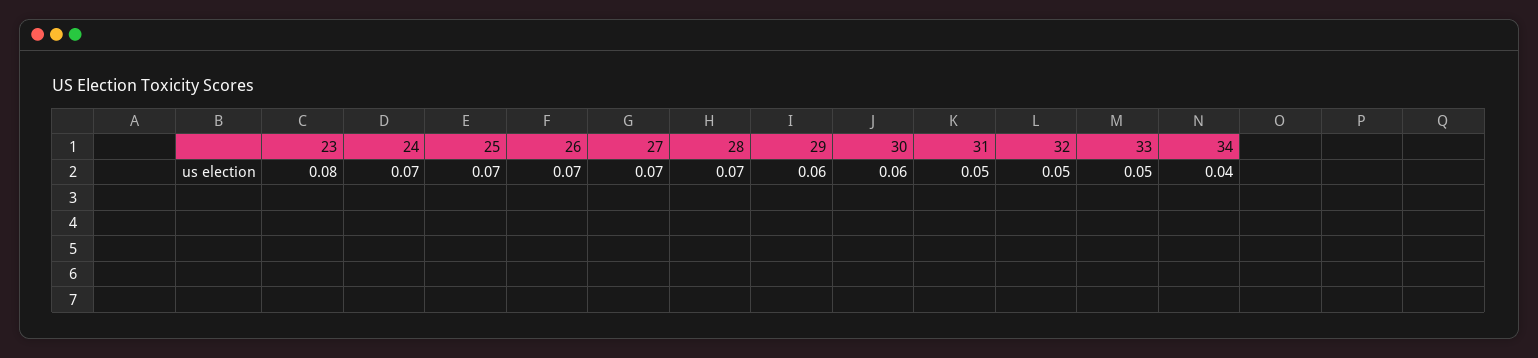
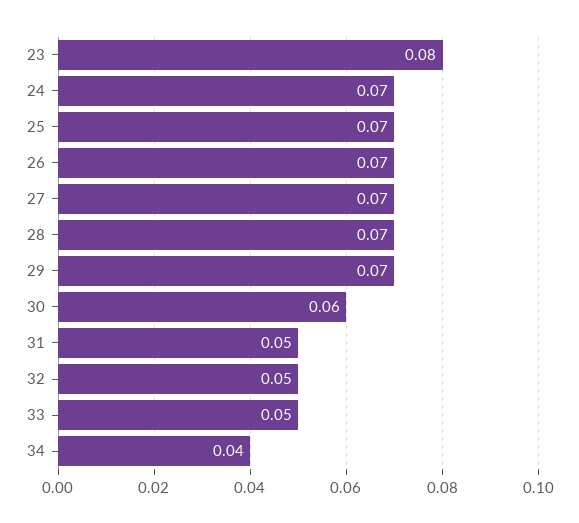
  {
    "23": 0.08,
    "24": 0.07,
    "25": 0.07,
    "26": 0.07,
    "27": 0.07,
    "28": 0.07,
-   "29": 0.06,
+   "29": 0.07,
    "30": 0.06,
    "31": 0.05,
    "32": 0.05,
    "33": 0.05,
    "34": 0.04
  }

